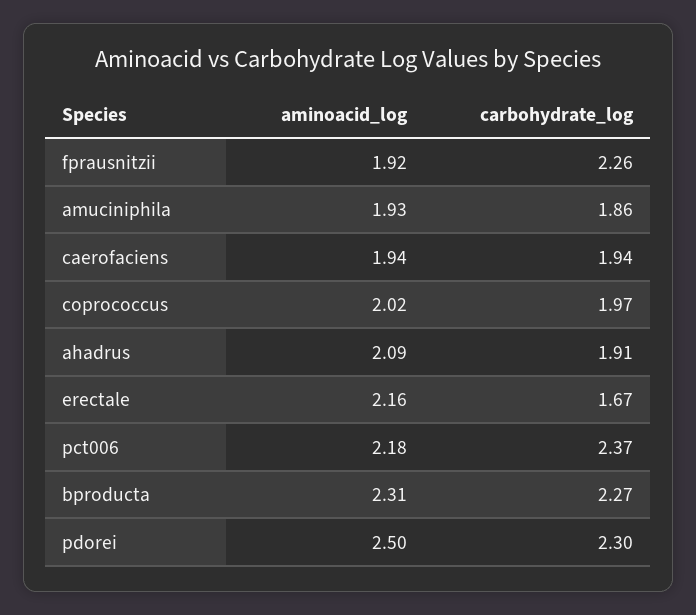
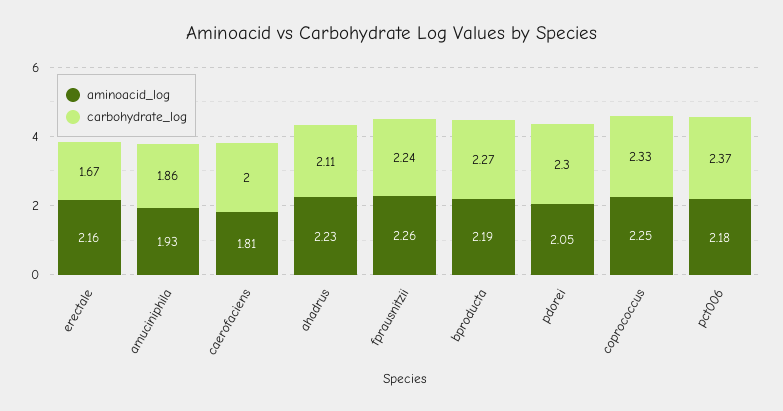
  {
    "aminoacid_log": {
-     "fprausnitzii": 1.92,
+     "fprausnitzii": 2.26,
      "amuciniphila": 1.93,
-     "caerofaciens": 1.94,
+     "caerofaciens": 1.81,
-     "coprococcus": 2.02,
+     "coprococcus": 2.25,
-     "ahadrus": 2.09,
+     "ahadrus": 2.23,
      "erectale": 2.16,
      "pct006": 2.18,
-     "bproducta": 2.31,
+     "bproducta": 2.19,
-     "pdorei": 2.5
+     "pdorei": 2.05
    },
    "carbohydrate_log": {
-     "fprausnitzii": 2.26,
+     "fprausnitzii": 2.24,
      "amuciniphila": 1.86,
-     "caerofaciens": 1.94,
+     "caerofaciens": 2,
-     "coprococcus": 1.97,
+     "coprococcus": 2.33,
-     "ahadrus": 1.91,
+     "ahadrus": 2.11,
      "erectale": 1.67,
      "pct006": 2.37,
      "bproducta": 2.27,
      "pdorei": 2.3
    }
  }

